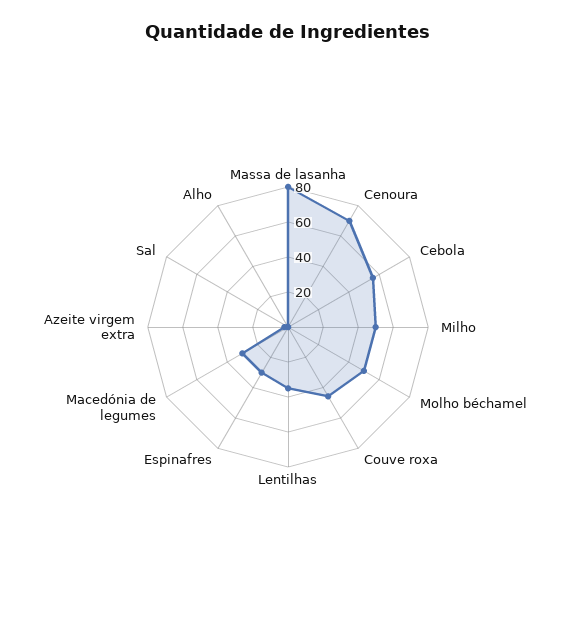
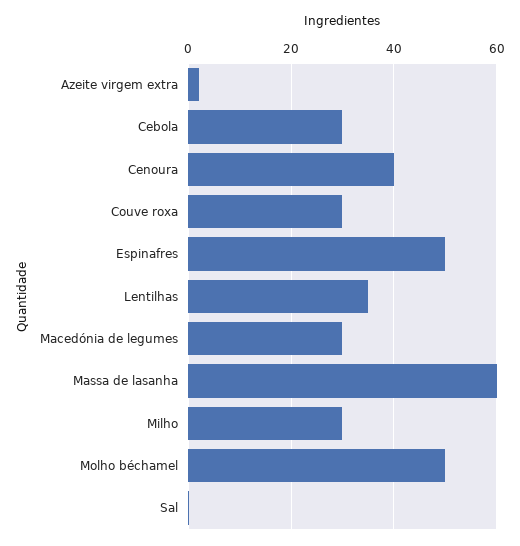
  {
-   "Massa de lasanha": 80,
+   "Massa de lasanha": 60,
-   "Cenoura": 70,
+   "Cenoura": 40,
-   "Cebola": 55,
+   "Cebola": 30,
-   "Milho": 50,
+   "Milho": 30,
    "Molho béchamel": 50,
-   "Couve roxa": 45,
+   "Couve roxa": 30,
    "Lentilhas": 36,
-   "Espinafres": 30,
+   "Espinafres": 50,
    "Macedónia de legumes": 30,
    "Azeite virgem extra": 2,
-   "Sal": 0,
+   "Sal": 0
-   "Alho": 0
  }

